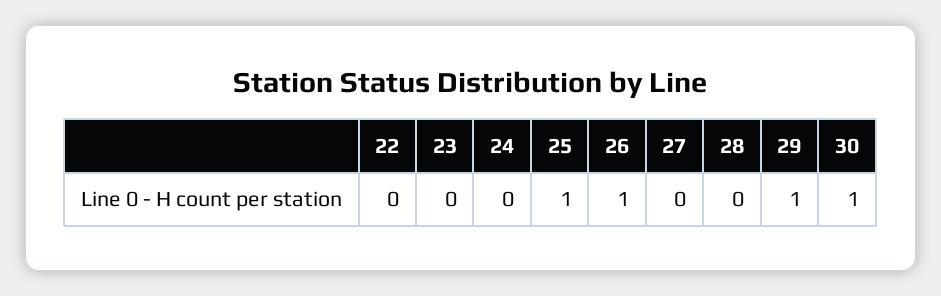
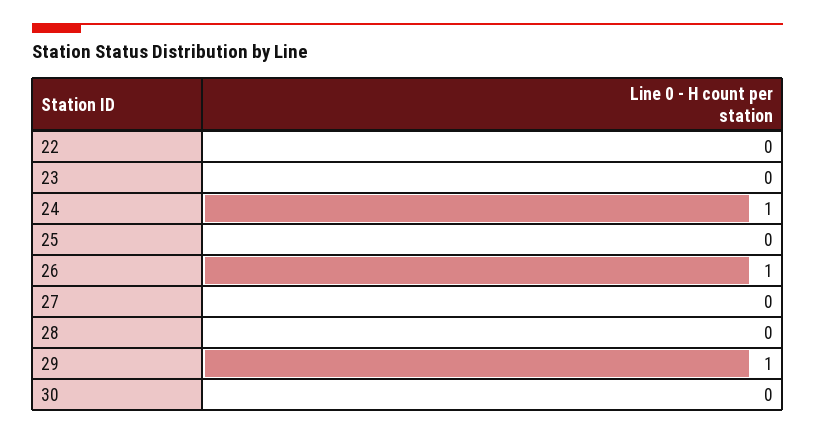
  {
    "22": 0,
    "23": 0,
-   "24": 0,
+   "24": 1,
-   "25": 1,
+   "25": 0,
    "26": 1,
    "27": 0,
    "28": 0,
    "29": 1,
-   "30": 1
+   "30": 0
  }

